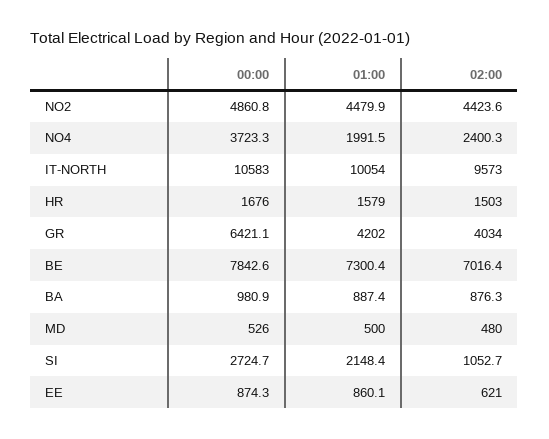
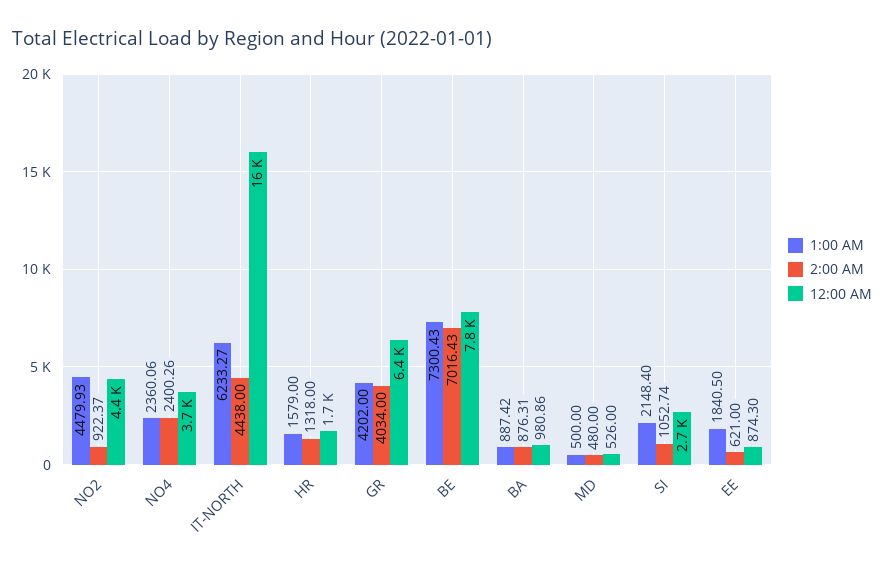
  {
    "00:00": {
-     "NO2": 4860.8,
+     "NO2": 4400,
      "NO4": 3723.3,
-     "IT-NORTH": 10583,
+     "IT-NORTH": 16000,
      "HR": 1676,
      "GR": 6421.1,
      "BE": 7842.6,
      "BA": 980.86,
      "MD": 526,
      "SI": 2724.7,
      "EE": 874.3
    },
    "01:00": {
      "NO2": 4479.93,
-     "NO4": 1991.5,
+     "NO4": 2360.06,
-     "IT-NORTH": 10054,
+     "IT-NORTH": 6233.27,
      "HR": 1579,
      "GR": 4202,
      "BE": 7300.43,
      "BA": 887.42,
      "MD": 500,
      "SI": 2148.4,
-     "EE": 860.1
+     "EE": 1840.5
    },
    "02:00": {
-     "NO2": 4423.6,
+     "NO2": 922.37,
      "NO4": 2400.26,
-     "IT-NORTH": 9573,
+     "IT-NORTH": 4438,
-     "HR": 1503,
+     "HR": 1318,
      "GR": 4034,
      "BE": 7016.43,
      "BA": 876.31,
      "MD": 480,
      "SI": 1052.74,
      "EE": 621
    }
  }

